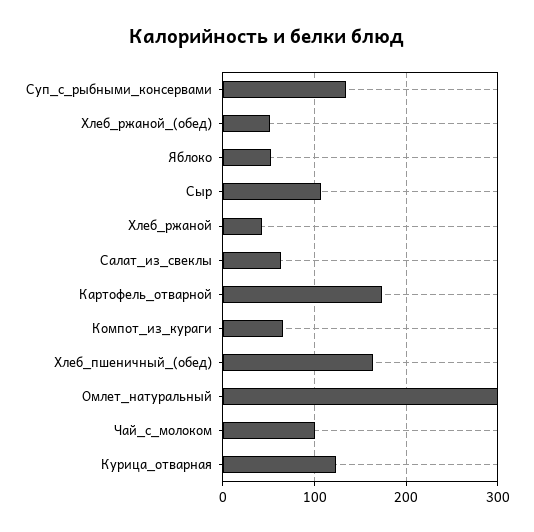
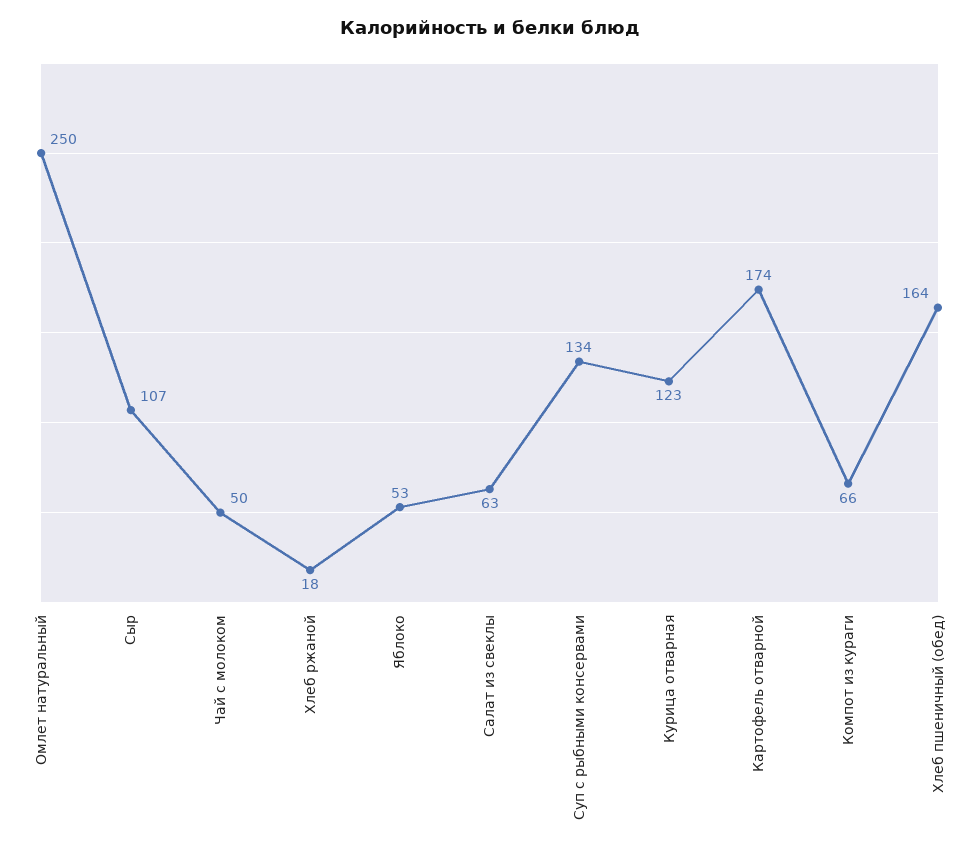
  {
    "Суп_с_рыбными_консервами": 134,
-   "Хлеб_ржаной_(обед)": 50,
    "Яблоко": 53,
    "Сыр": 107,
-   "Хлеб_ржаной": 40,
+   "Хлеб_ржаной": 18,
    "Салат_из_свеклы": 63,
    "Картофель_отварной": 174,
    "Компот_из_кураги": 66,
    "Хлеб_пшеничный_(обед)": 164,
-   "Омлет_натуральный": 300,
+   "Омлет_натуральный": 250,
-   "Чай_с_молоком": 100,
+   "Чай_с_молоком": 50,
    "Курица_отварная": 123
  }

